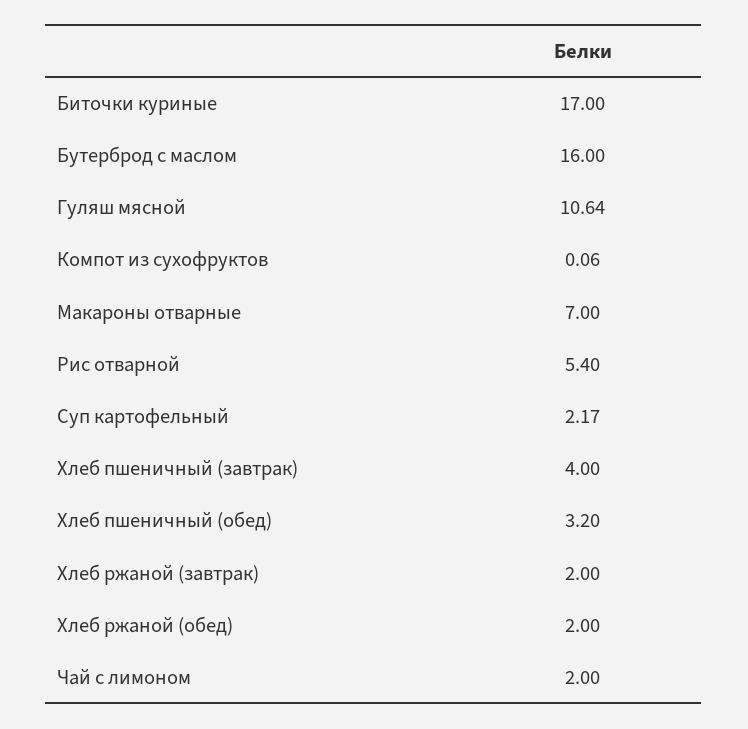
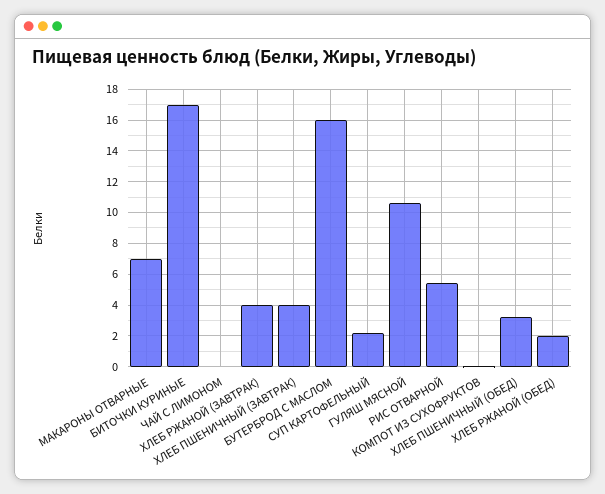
  {
    "Биточки куриные": 17,
    "Бутерброд с маслом": 16,
    "Гуляш мясной": 10.64,
    "Компот из сухофруктов": 0.06,
    "Макароны отварные": 7,
    "Рис отварной": 5.4,
    "Суп картофельный": 2.17,
    "Хлеб пшеничный (завтрак)": 4,
    "Хлеб пшеничный (обед)": 3.2,
-   "Хлеб ржаной (завтрак)": 2,
+   "Хлеб ржаной (завтрак)": 4,
    "Хлеб ржаной (обед)": 2,
-   "Чай с лимоном": 2
+   "Чай с лимоном": 0
  }

